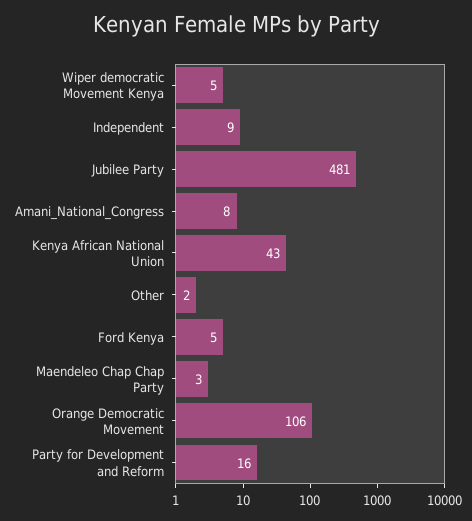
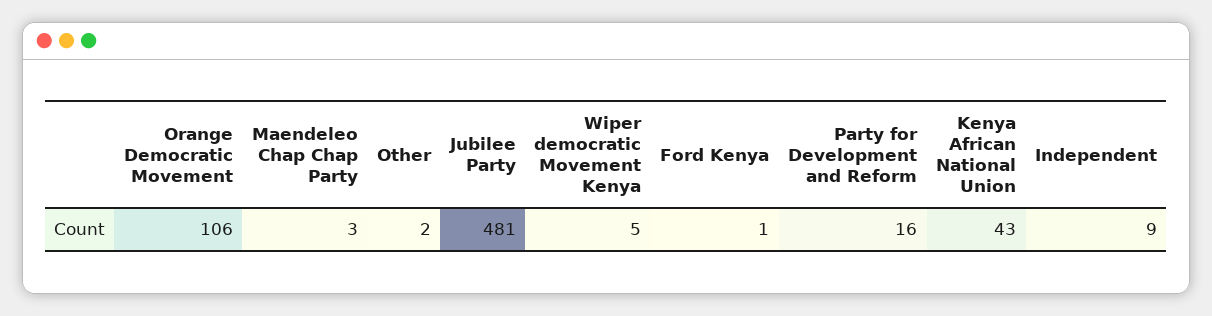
  {
    "Wiper democratic Movement Kenya": 5,
    "Independent": 9,
    "Jubilee Party": 481,
-   "Amani_National_Congress": 8,
    "Kenya African National Union": 43,
    "Other": 2,
-   "Ford Kenya": 5,
+   "Ford Kenya": 1,
    "Maendeleo Chap Chap Party": 3,
    "Orange Democratic Movement": 106,
    "Party for Development and Reform": 16
  }

